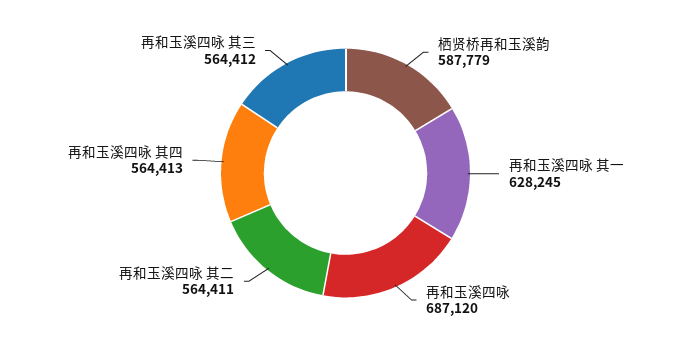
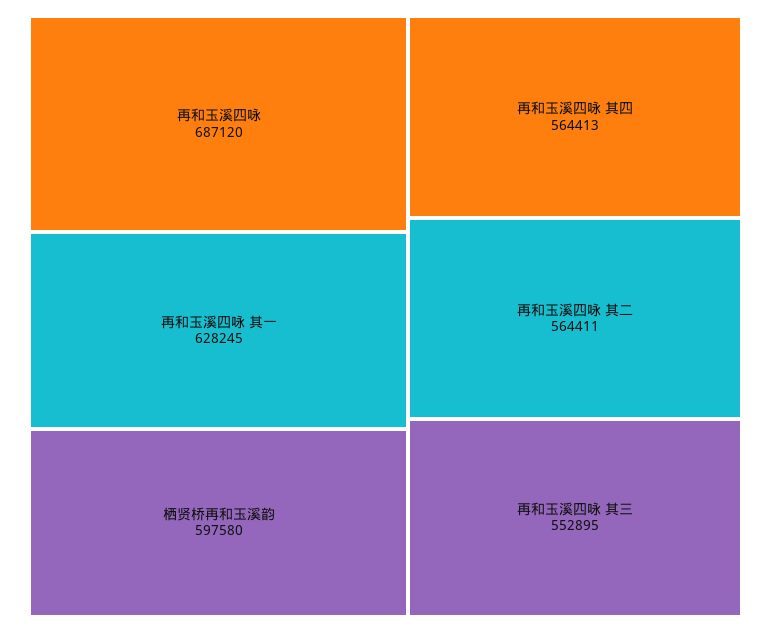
  {
-   "栖贤桥再和玉溪韵": 587779,
+   "栖贤桥再和玉溪韵": 597580,
    "再和玉溪四咏 其一": 628245,
    "再和玉溪四咏": 687120,
    "再和玉溪四咏 其二": 564411,
    "再和玉溪四咏 其四": 564413,
-   "再和玉溪四咏 其三": 564412
+   "再和玉溪四咏 其三": 552895
  }

